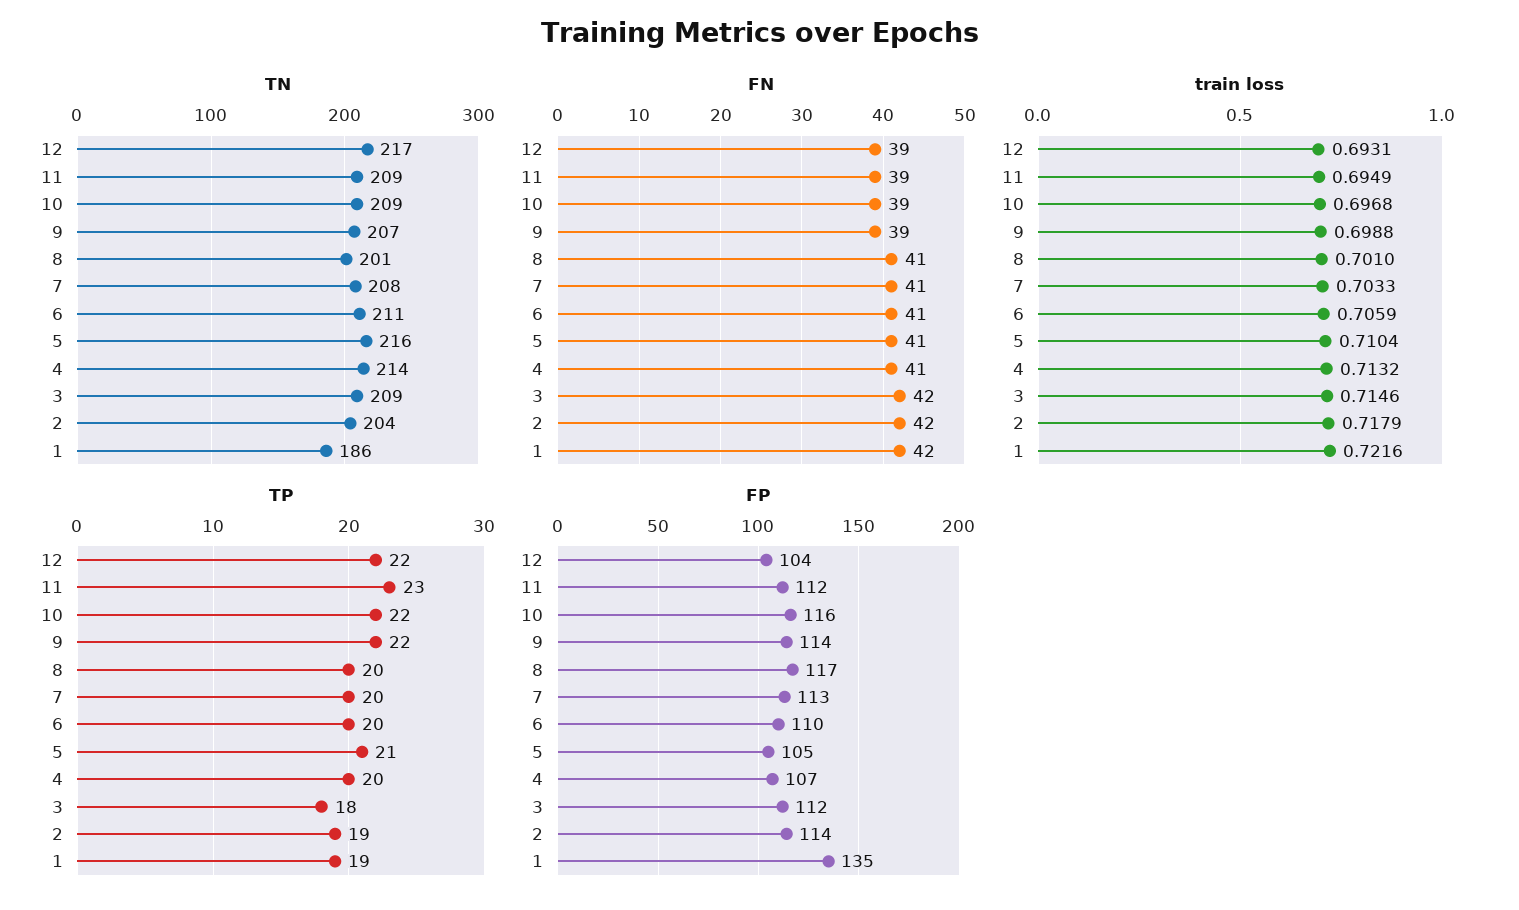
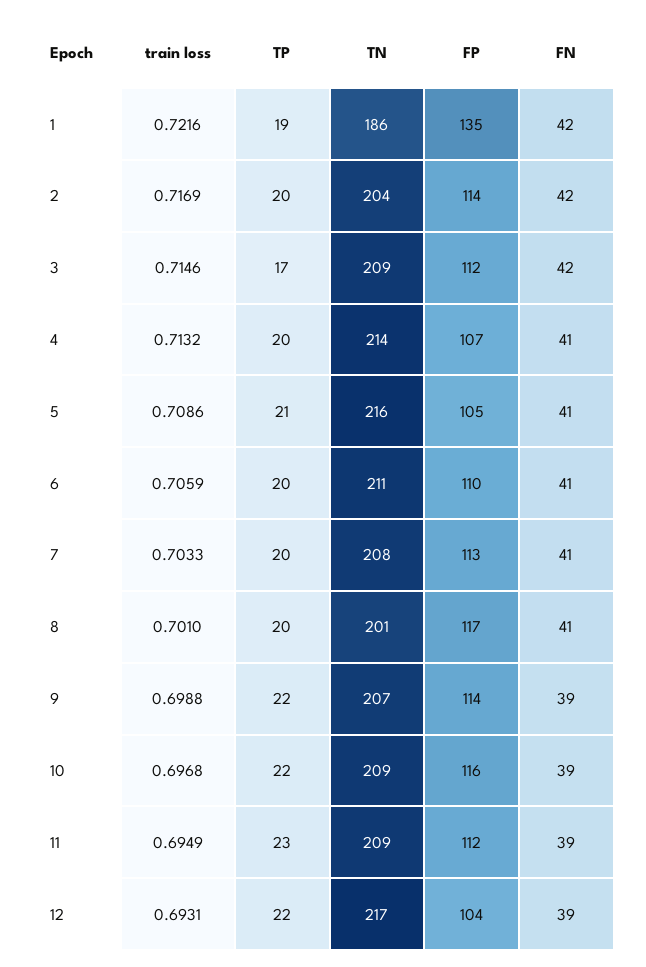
  {
    "TN": {
      "12": 217,
      "11": 209,
      "10": 209,
      "9": 207,
      "8": 201,
      "7": 208,
      "6": 211,
      "5": 216,
      "4": 214,
      "3": 209,
      "2": 204,
      "1": 186
    },
    "FN": {
      "12": 39,
      "11": 39,
      "10": 39,
      "9": 39,
      "8": 41,
      "7": 41,
      "6": 41,
      "5": 41,
      "4": 41,
      "3": 42,
      "2": 42,
      "1": 42
    },
    "train loss": {
      "12": 0.6931,
      "11": 0.6949,
      "10": 0.6968,
      "9": 0.6988,
      "8": 0.701,
      "7": 0.7033,
      "6": 0.7059,
-     "5": 0.7104,
+     "5": 0.7086,
      "4": 0.7132,
      "3": 0.7146,
-     "2": 0.7179,
+     "2": 0.7169,
      "1": 0.7216
    },
    "TP": {
      "12": 22,
      "11": 23,
      "10": 22,
      "9": 22,
      "8": 20,
      "7": 20,
      "6": 20,
      "5": 21,
      "4": 20,
-     "3": 18,
+     "3": 17,
-     "2": 19,
+     "2": 20,
      "1": 19
    },
    "FP": {
      "12": 104,
      "11": 112,
      "10": 116,
      "9": 114,
      "8": 117,
      "7": 113,
      "6": 110,
      "5": 105,
      "4": 107,
      "3": 112,
      "2": 114,
      "1": 135
    }
  }

